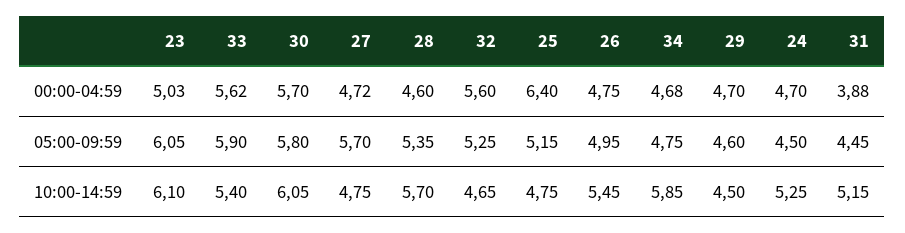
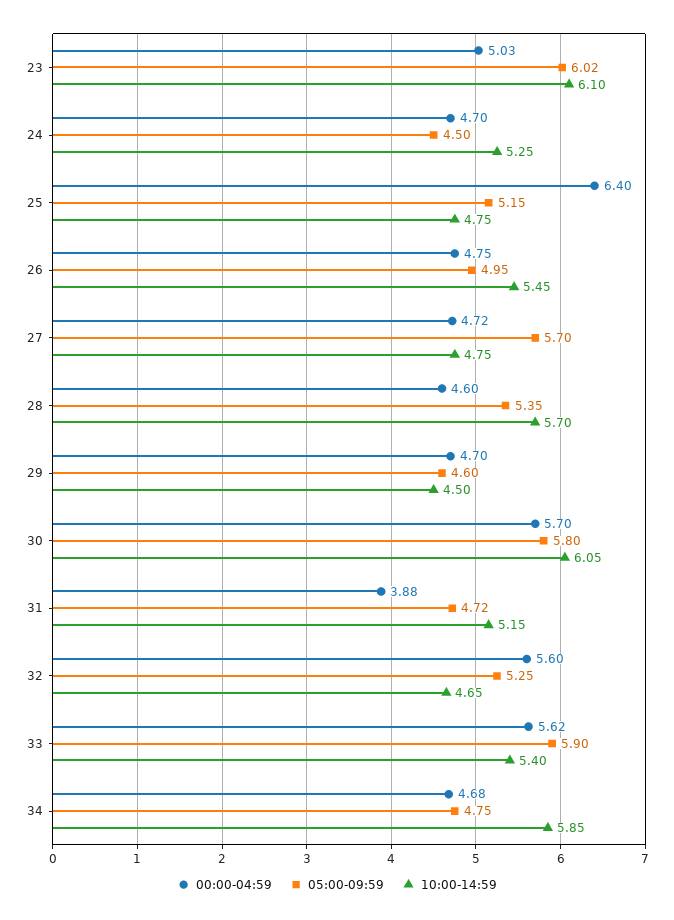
  {
    "00:00-04:59": {
      "23": 5.03,
      "33": 5.62,
      "30": 5.7,
      "27": 4.72,
      "28": 4.6,
      "32": 5.6,
      "25": 6.4,
      "26": 4.75,
      "34": 4.68,
      "29": 4.7,
      "24": 4.7,
      "31": 3.88
    },
    "05:00-09:59": {
-     "23": 6.05,
+     "23": 6.02,
      "33": 5.9,
      "30": 5.8,
      "27": 5.7,
      "28": 5.35,
      "32": 5.25,
      "25": 5.15,
      "26": 4.95,
      "34": 4.75,
      "29": 4.6,
      "24": 4.5,
-     "31": 4.45
+     "31": 4.72
    },
    "10:00-14:59": {
      "23": 6.1,
      "33": 5.4,
      "30": 6.05,
      "27": 4.75,
      "28": 5.7,
      "32": 4.65,
      "25": 4.75,
      "26": 5.45,
      "34": 5.85,
      "29": 4.5,
      "24": 5.25,
      "31": 5.15
    }
  }

